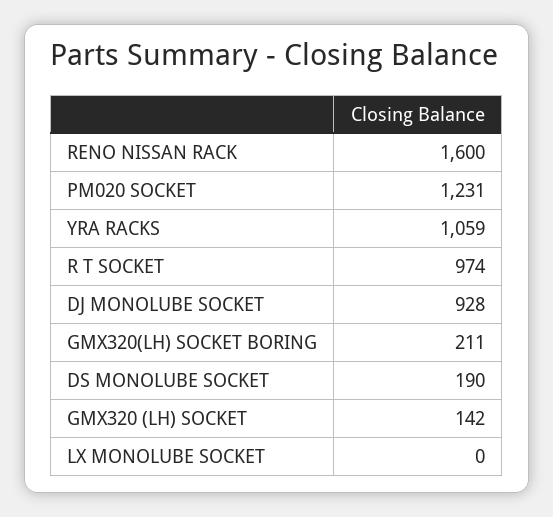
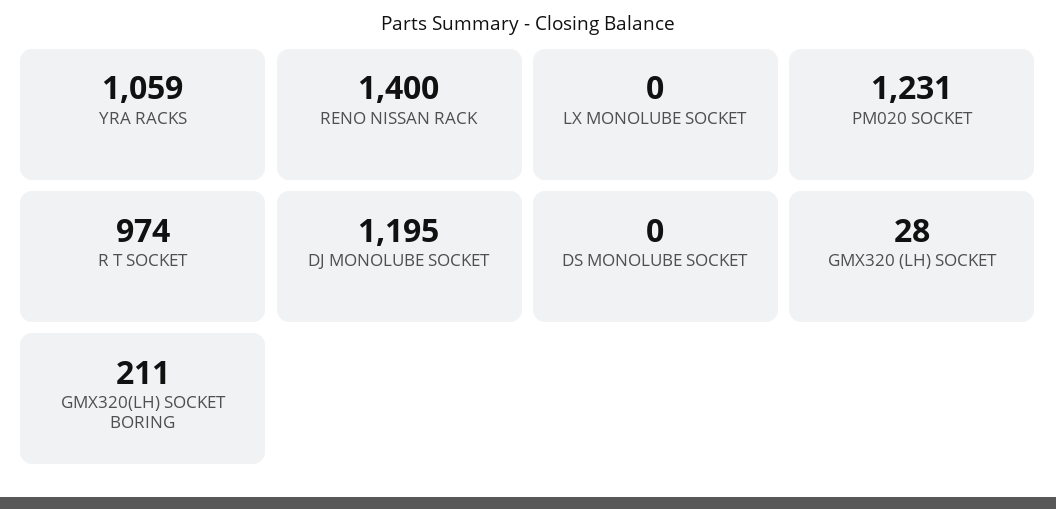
  {
-   "RENO NISSAN RACK": 1600,
+   "RENO NISSAN RACK": 1400,
    "PM020 SOCKET": 1231,
    "YRA RACKS": 1059,
    "R T SOCKET": 974,
-   "DJ MONOLUBE SOCKET": 928,
+   "DJ MONOLUBE SOCKET": 1195,
    "GMX320(LH) SOCKET BORING": 211,
-   "DS MONOLUBE SOCKET": 190,
+   "DS MONOLUBE SOCKET": 0,
-   "GMX320 (LH) SOCKET": 142,
+   "GMX320 (LH) SOCKET": 28,
    "LX MONOLUBE SOCKET": 0
  }

